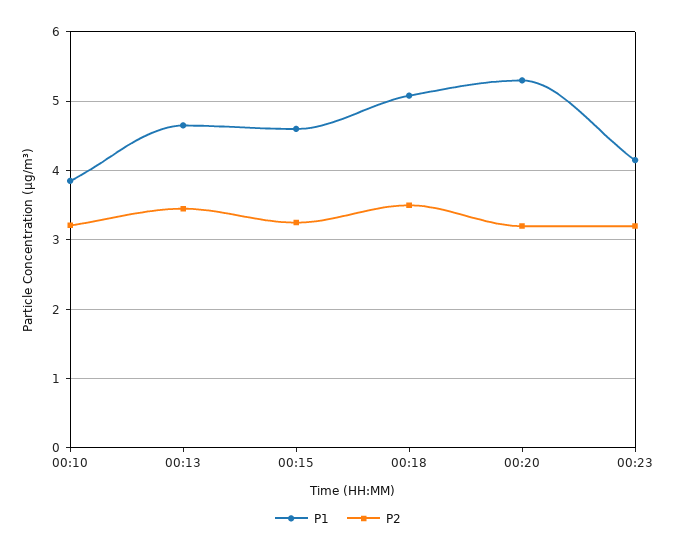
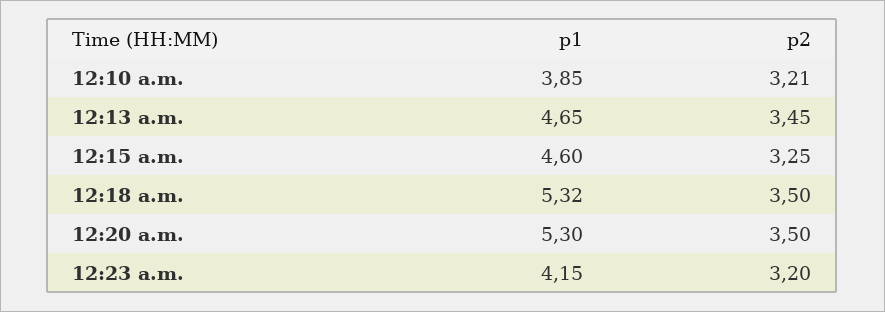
  {
    "P1": {
      "00:10": 3.85,
      "00:13": 4.65,
      "00:15": 4.6,
-     "00:18": 5.1,
+     "00:18": 5.32,
      "00:20": 5.3,
      "00:23": 4.15
    },
    "P2": {
      "00:10": 3.21,
      "00:13": 3.45,
      "00:15": 3.25,
      "00:18": 3.5,
-     "00:20": 3.2,
+     "00:20": 3.5,
      "00:23": 3.2
    }
  }

